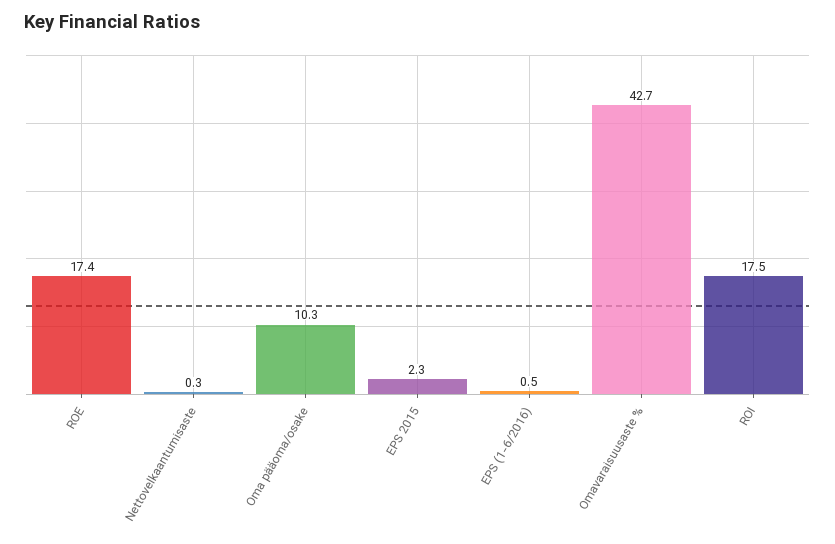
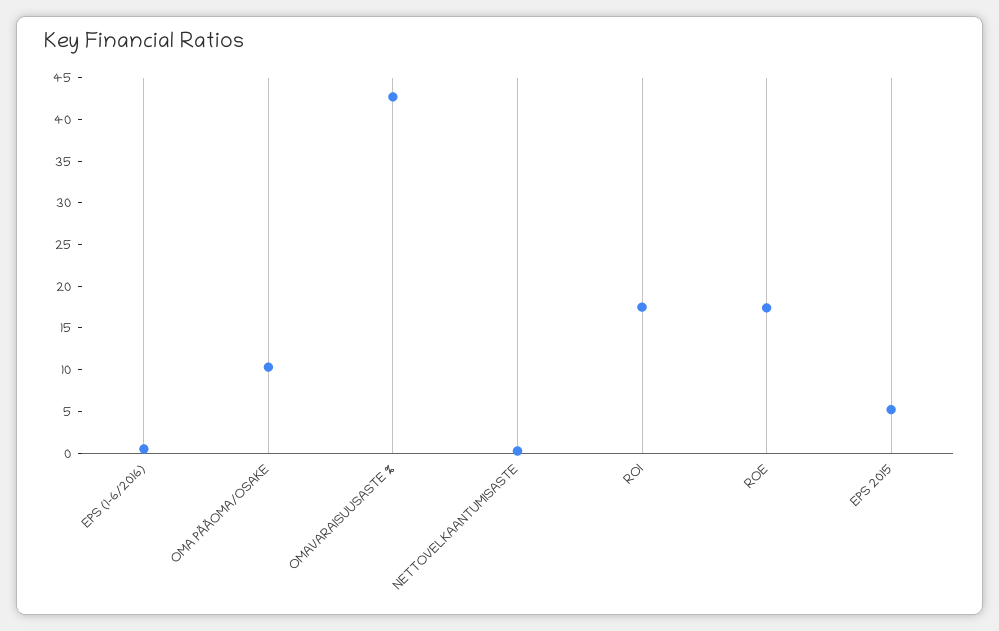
  {
    "ROE": 17.4,
    "Nettovelkaantumisaste": 0.3,
    "Oma pääoma/osake": 10.3,
-   "EPS 2015": 2.3,
+   "EPS 2015": 5,
    "EPS (1-6/2016)": 0.5,
    "Omavaraisuusaste %": 42.7,
    "ROI": 17.5
  }

